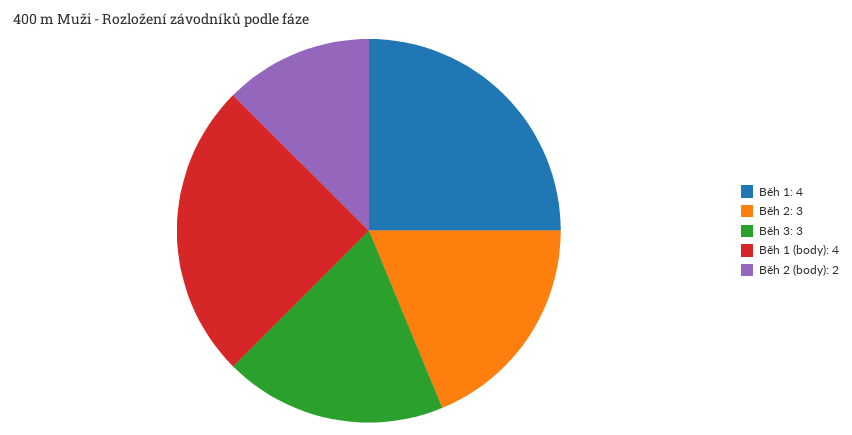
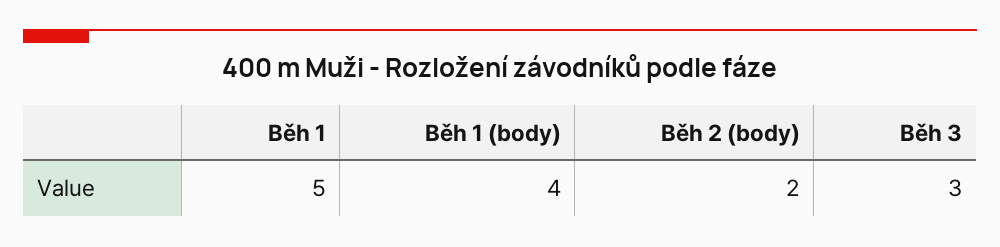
  {
-   "Běh 1": 4,
+   "Běh 1": 5,
-   "Běh 2": 3,
    "Běh 3": 3,
    "Běh 1 (body)": 4,
    "Běh 2 (body)": 2
  }

